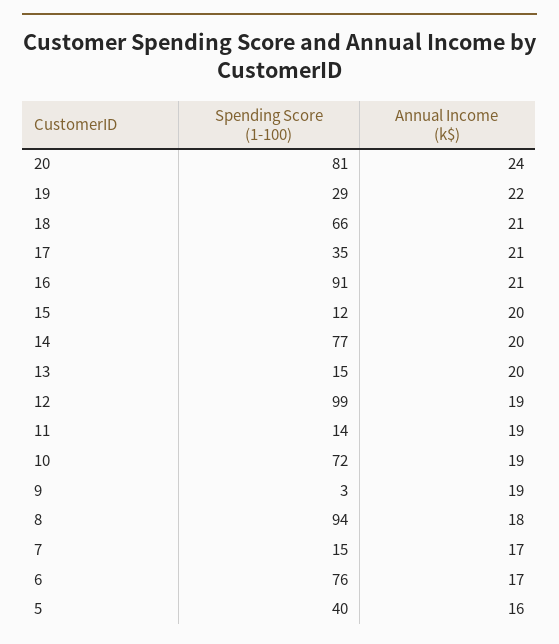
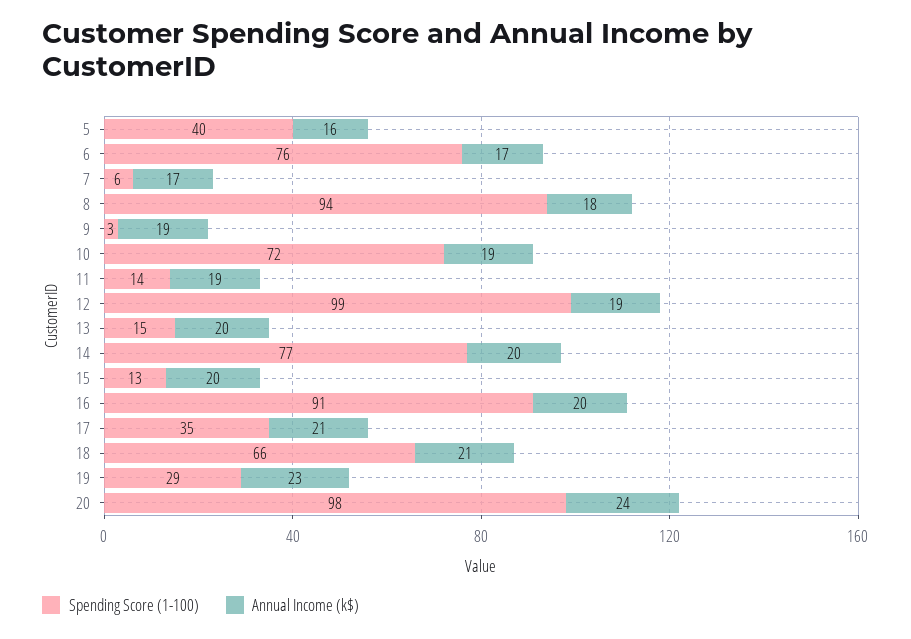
  {
    "Spending Score (1-100)": {
-     "20": 81,
+     "20": 98,
      "19": 29,
      "18": 66,
      "17": 35,
      "16": 91,
-     "15": 12,
+     "15": 13,
      "14": 77,
      "13": 15,
      "12": 99,
      "11": 14,
      "10": 72,
      "9": 3,
      "8": 94,
-     "7": 15,
+     "7": 6,
      "6": 76,
      "5": 40
    },
    "Annual Income (k$)": {
      "20": 24,
-     "19": 22,
+     "19": 23,
      "18": 21,
      "17": 21,
-     "16": 21,
+     "16": 20,
      "15": 20,
      "14": 20,
      "13": 20,
      "12": 19,
      "11": 19,
      "10": 19,
      "9": 19,
      "8": 18,
      "7": 17,
      "6": 17,
      "5": 16
    }
  }

